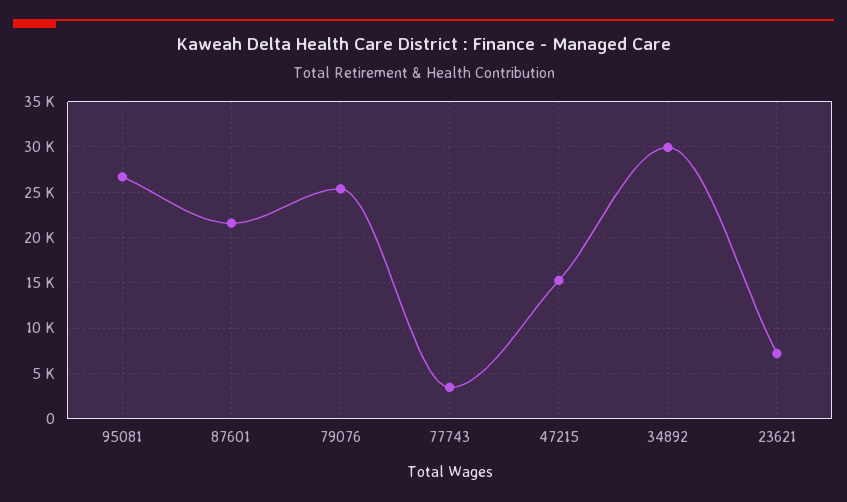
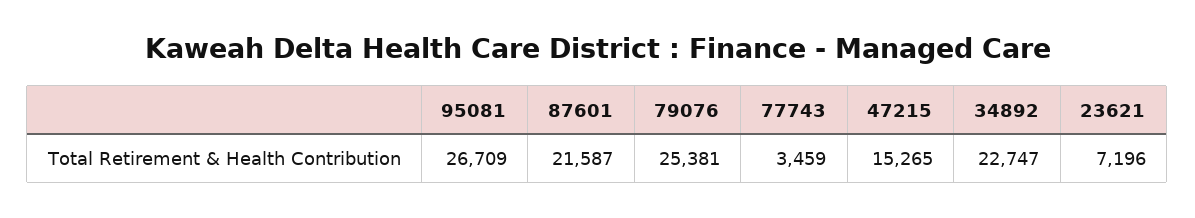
  {
    "95081": 26709,
    "87601": 21587,
    "79076": 25381,
    "77743": 3459,
    "47215": 15265,
-   "34892": 30000,
+   "34892": 22747,
    "23621": 7196
  }

